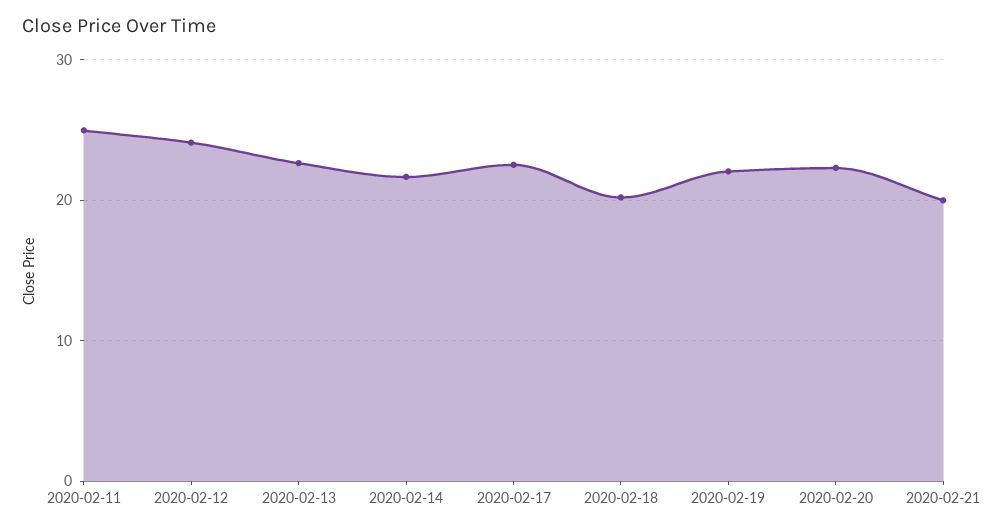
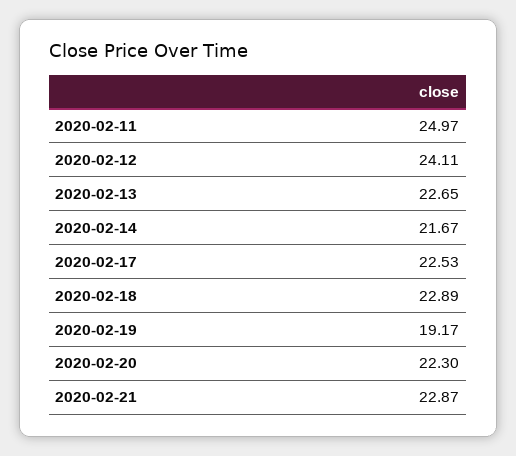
  {
    "2020-02-11": 24.97,
    "2020-02-12": 24.11,
    "2020-02-13": 22.65,
    "2020-02-14": 21.67,
    "2020-02-17": 22.53,
-   "2020-02-18": 20,
+   "2020-02-18": 22.89,
-   "2020-02-19": 22,
+   "2020-02-19": 19.17,
    "2020-02-20": 22.3,
-   "2020-02-21": 20
+   "2020-02-21": 22.87
  }

